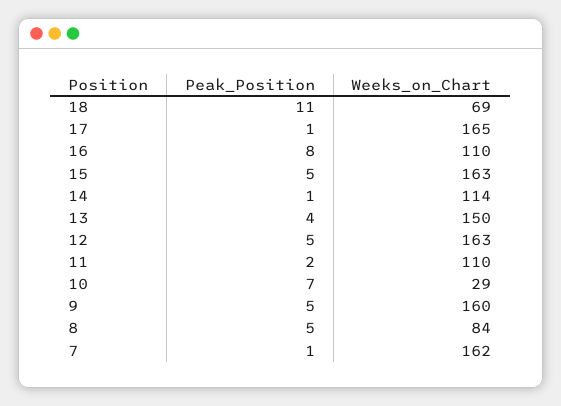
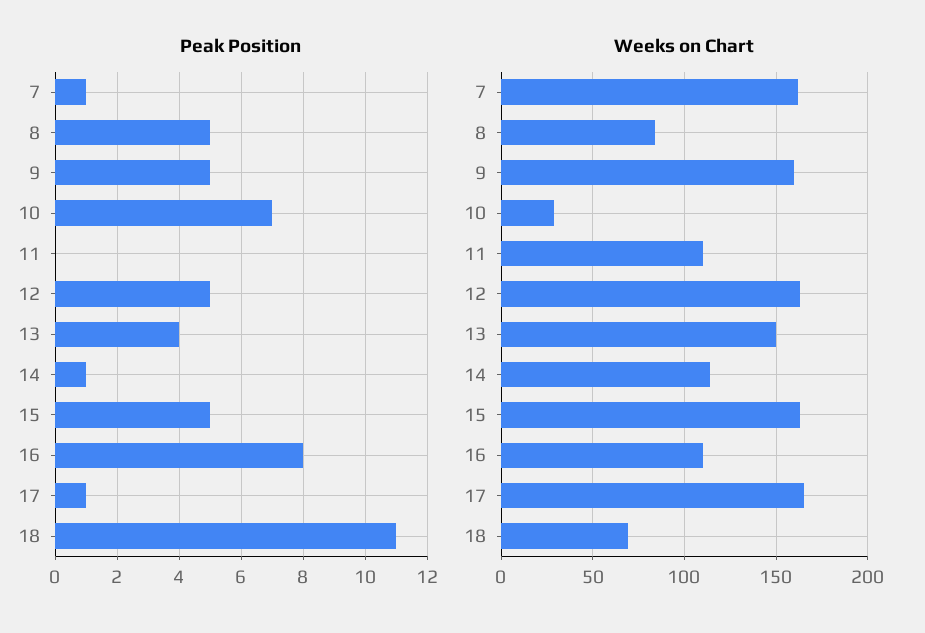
  {
    "Peak_Position": {
      "18": 11,
      "17": 1,
      "16": 8,
      "15": 5,
      "14": 1,
      "13": 4,
      "12": 5,
-     "11": 2,
+     "11": 0,
      "10": 7,
      "9": 5,
      "8": 5,
      "7": 1
    },
    "Weeks_on_Chart": {
      "18": 69,
      "17": 165,
      "16": 110,
      "15": 163,
      "14": 114,
      "13": 150,
      "12": 163,
      "11": 110,
      "10": 29,
      "9": 160,
      "8": 84,
      "7": 162
    }
  }

